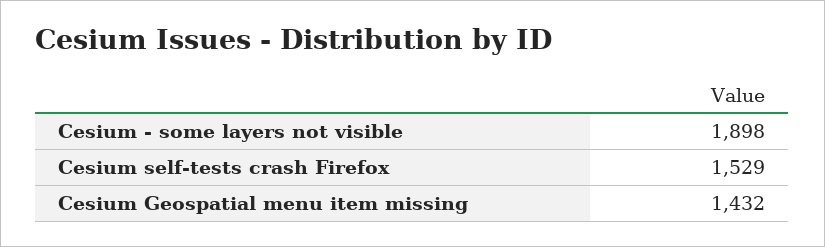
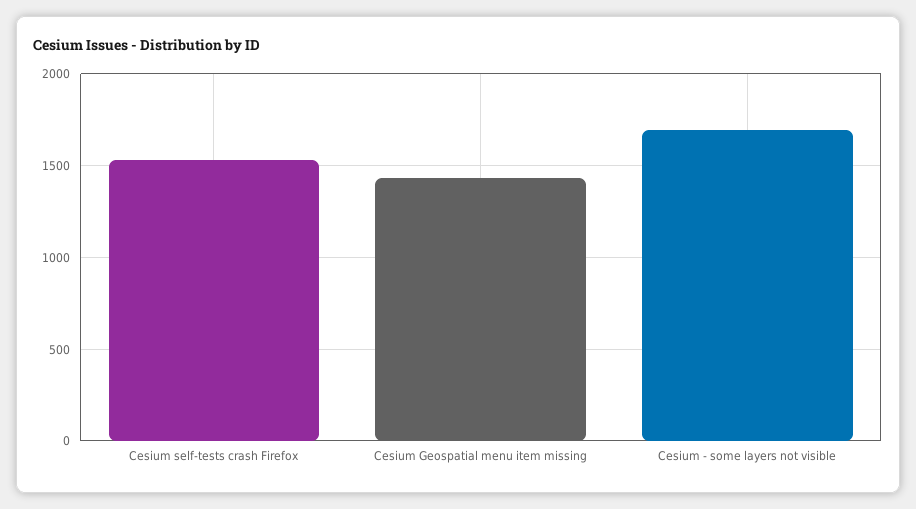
  {
-   "Cesium - some layers not visible": 1898,
+   "Cesium - some layers not visible": 1700,
    "Cesium self-tests crash Firefox": 1529,
    "Cesium Geospatial menu item missing": 1432
  }

